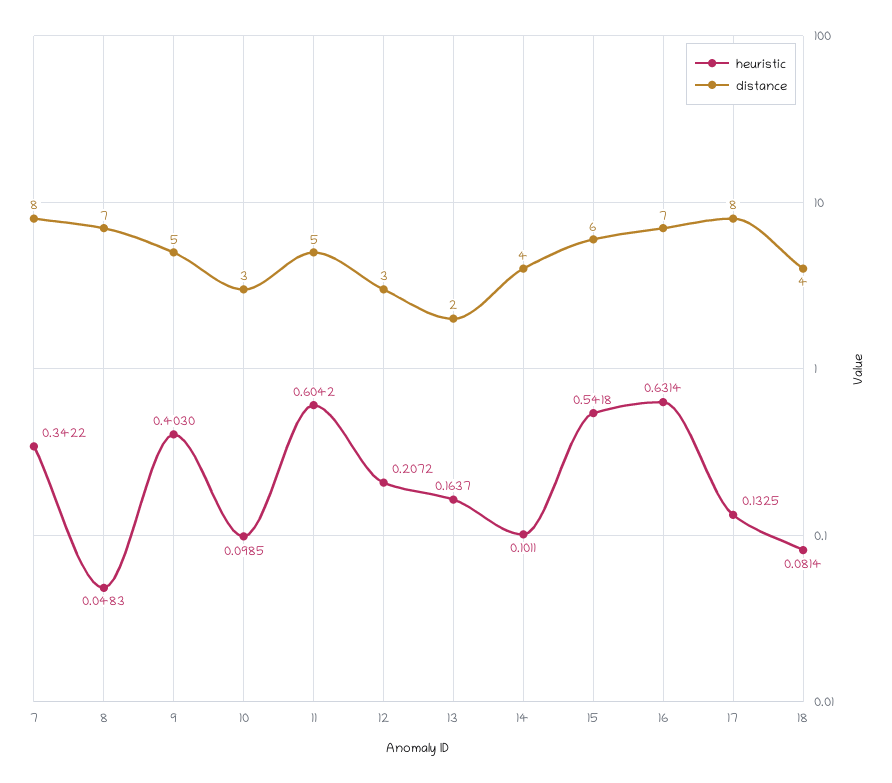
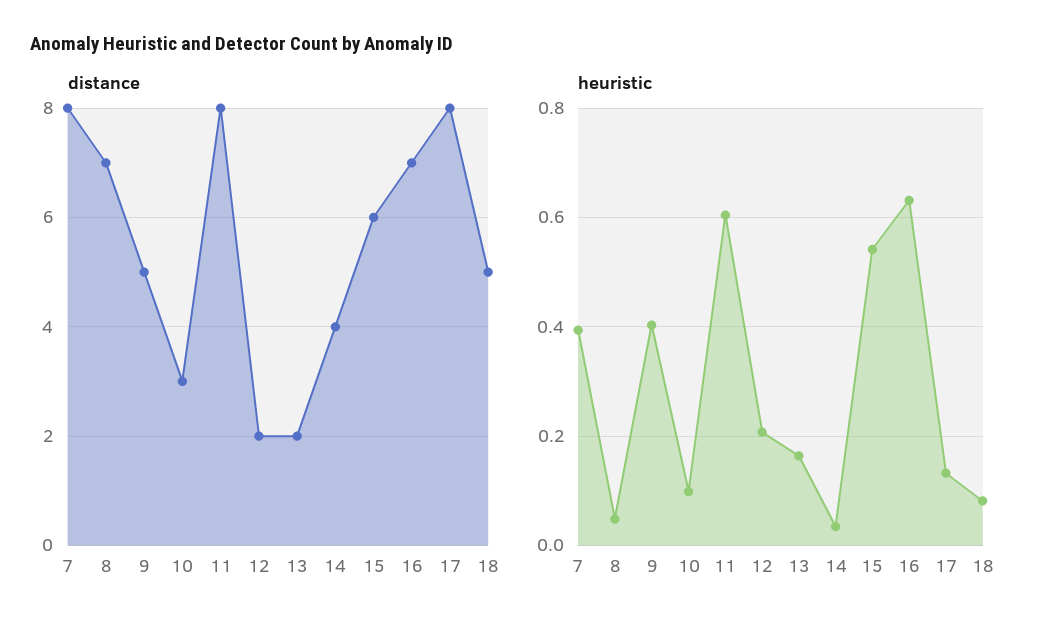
  {
    "heuristic": {
-     "7": 0.3422,
+     "7": 0.4,
      "8": 0.0483,
      "9": 0.403,
      "10": 0.0985,
      "11": 0.6042,
      "12": 0.2072,
      "13": 0.1637,
-     "14": 0.1011,
+     "14": 0.04,
      "15": 0.5418,
      "16": 0.6314,
      "17": 0.1325,
      "18": 0.0814
    },
    "distance": {
      "7": 8,
      "8": 7,
      "9": 5,
      "10": 3,
-     "11": 5,
+     "11": 8,
-     "12": 3,
+     "12": 2,
      "13": 2,
      "14": 4,
      "15": 6,
      "16": 7,
      "17": 8,
-     "18": 4
+     "18": 5
    }
  }

